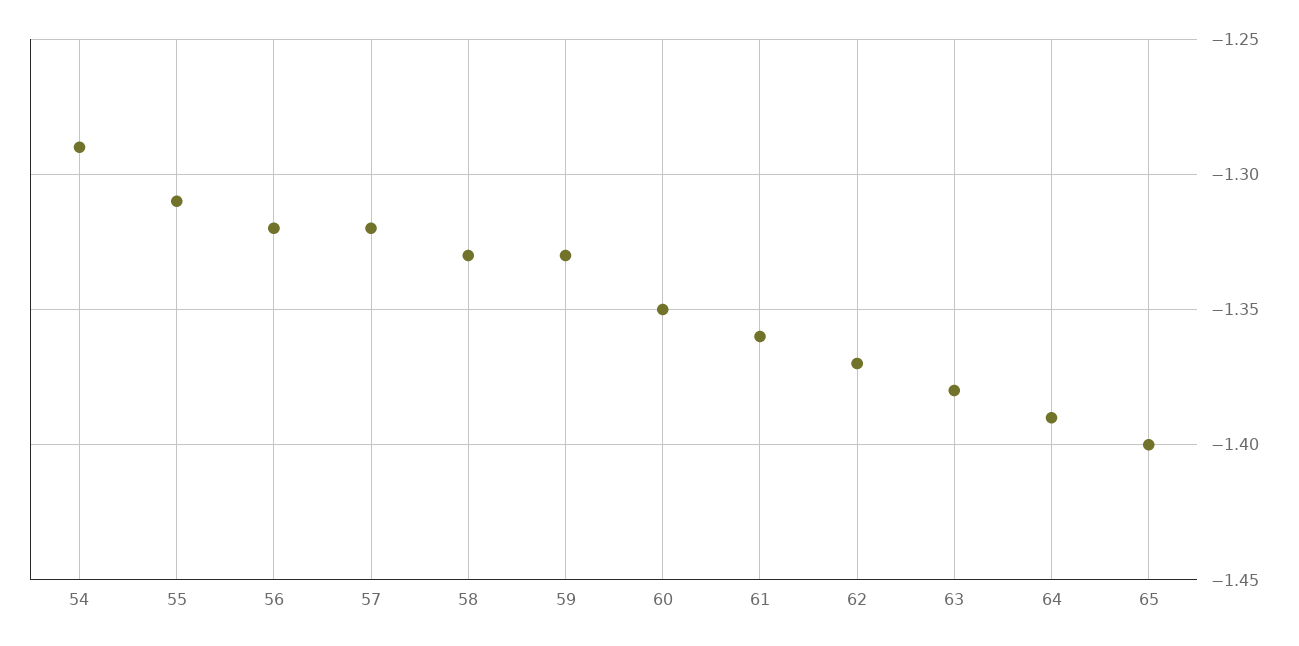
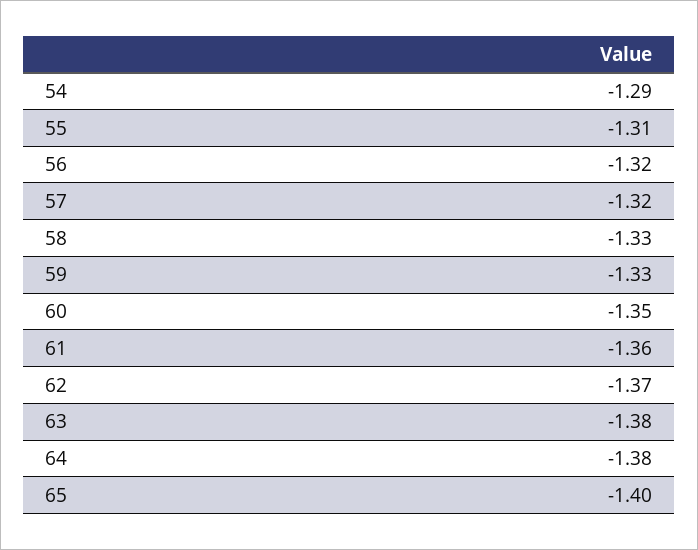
  {
    "54": -1.29,
    "55": -1.31,
    "56": -1.32,
    "57": -1.32,
    "58": -1.33,
    "59": -1.33,
    "60": -1.35,
    "61": -1.36,
    "62": -1.37,
    "63": -1.38,
-   "64": -1.39,
+   "64": -1.38,
    "65": -1.4
  }

